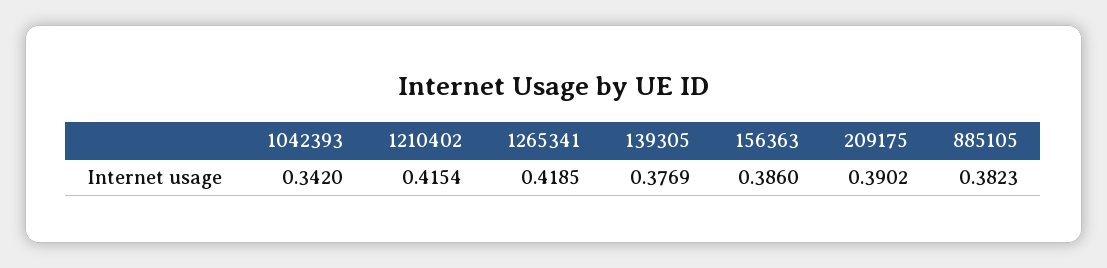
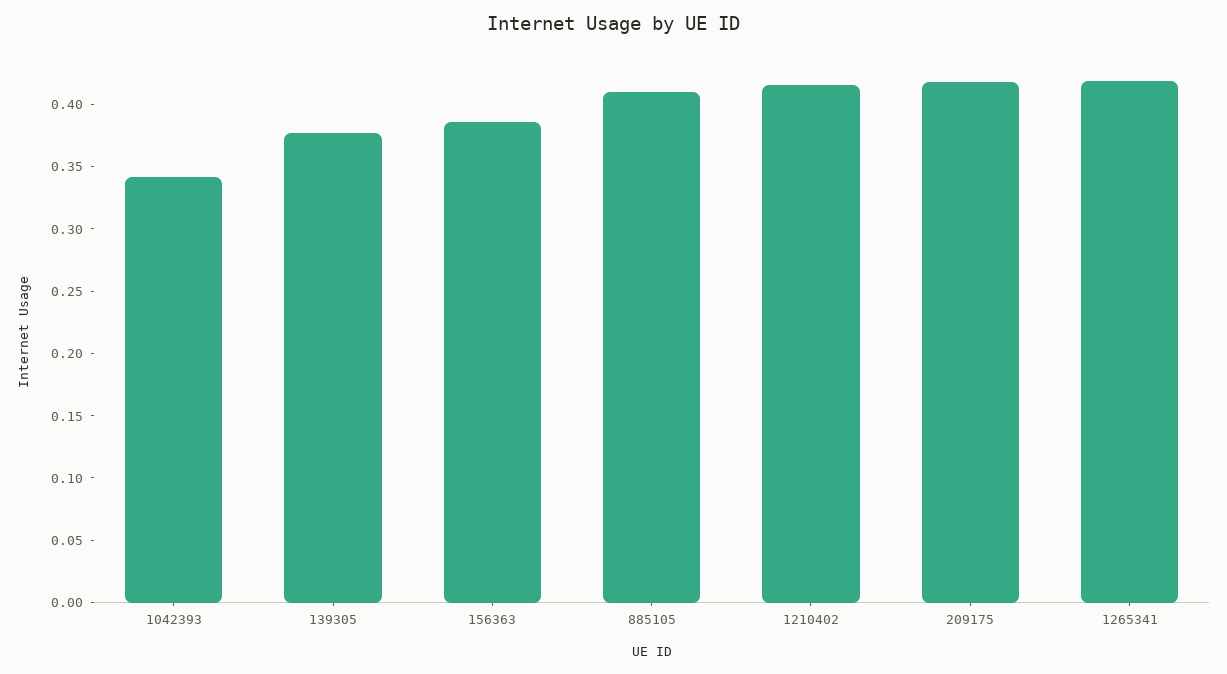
  {
    "1042393": 0.342,
    "1210402": 0.4154,
    "1265341": 0.4185,
    "139305": 0.3769,
    "156363": 0.386,
-   "209175": 0.3902,
+   "209175": 0.42,
-   "885105": 0.3823
+   "885105": 0.41
  }

